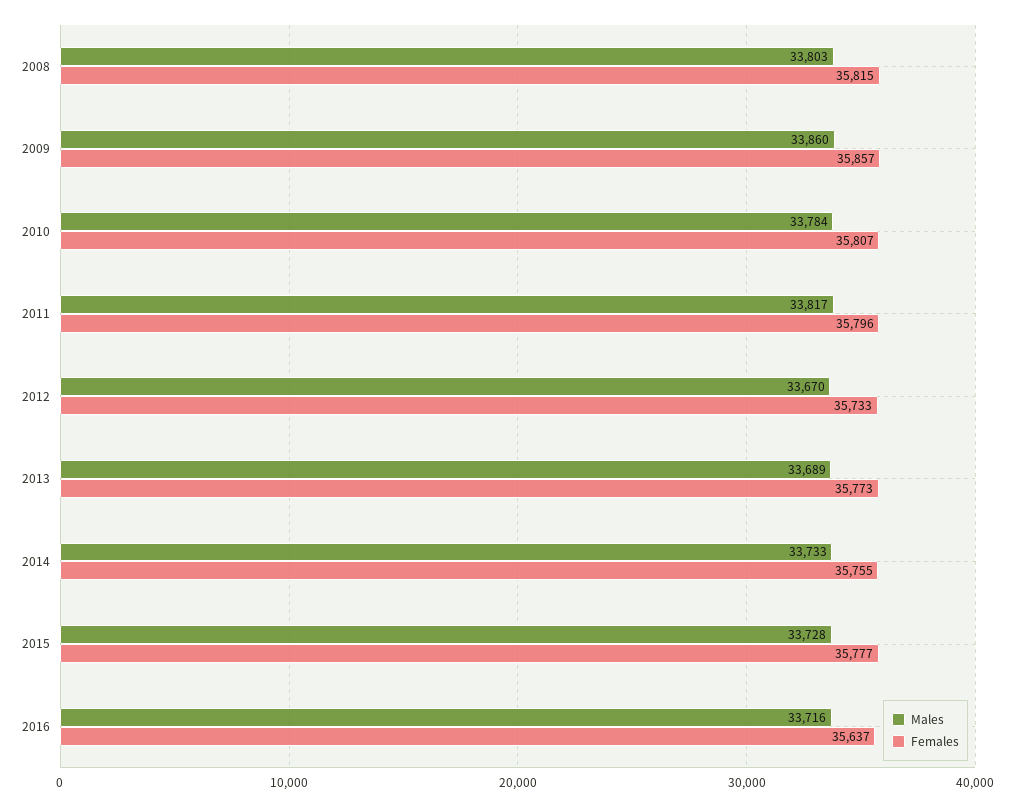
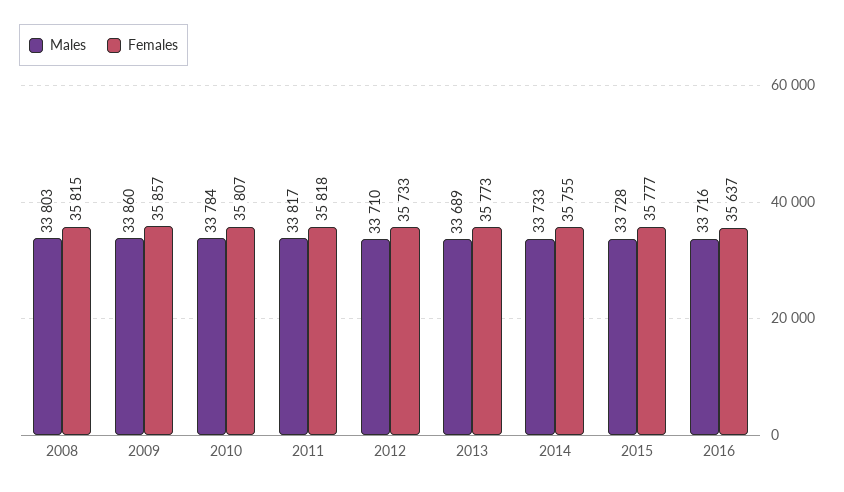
  {
    "Males": {
      "2008": 33803,
      "2009": 33860,
      "2010": 33784,
      "2011": 33817,
-     "2012": 33670,
+     "2012": 33710,
      "2013": 33689,
      "2014": 33733,
      "2015": 33728,
      "2016": 33716
    },
    "Females": {
      "2008": 35815,
      "2009": 35857,
      "2010": 35807,
-     "2011": 35796,
+     "2011": 35818,
      "2012": 35733,
      "2013": 35773,
      "2014": 35755,
      "2015": 35777,
      "2016": 35637
    }
  }

